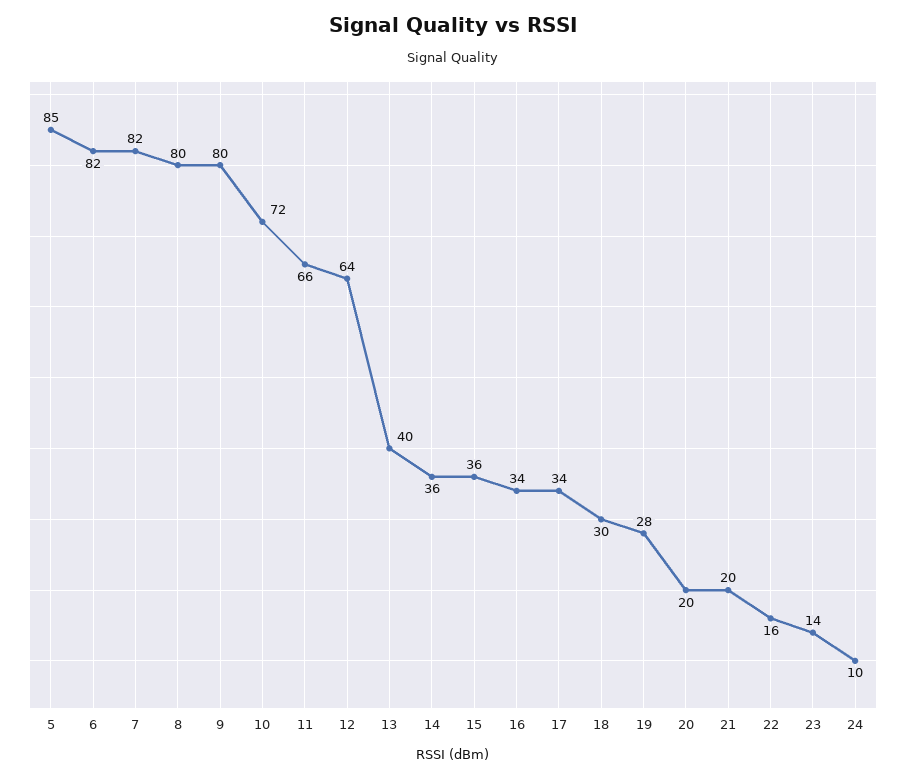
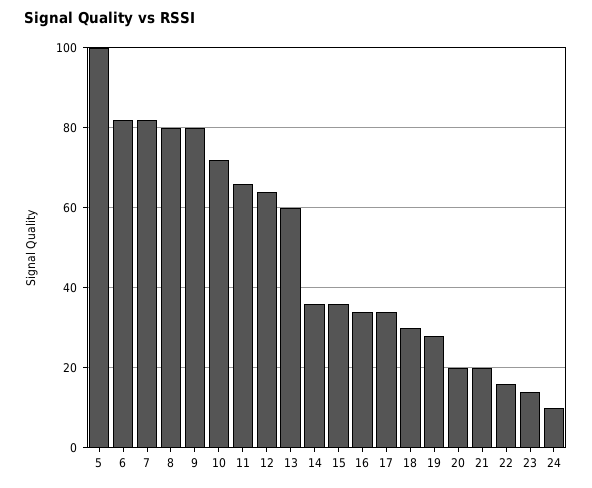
  {
-   "5": 85,
+   "5": 100,
    "6": 82,
    "7": 82,
    "8": 80,
    "9": 80,
    "10": 72,
    "11": 66,
    "12": 64,
-   "13": 40,
+   "13": 60,
    "14": 36,
    "15": 36,
    "16": 34,
    "17": 34,
    "18": 30,
    "19": 28,
    "20": 20,
    "21": 20,
    "22": 16,
    "23": 14,
    "24": 10
  }

